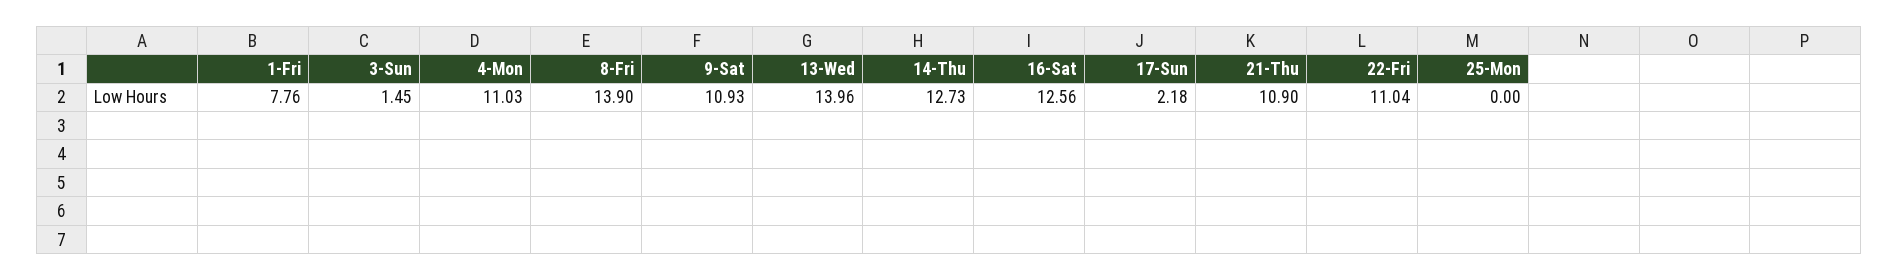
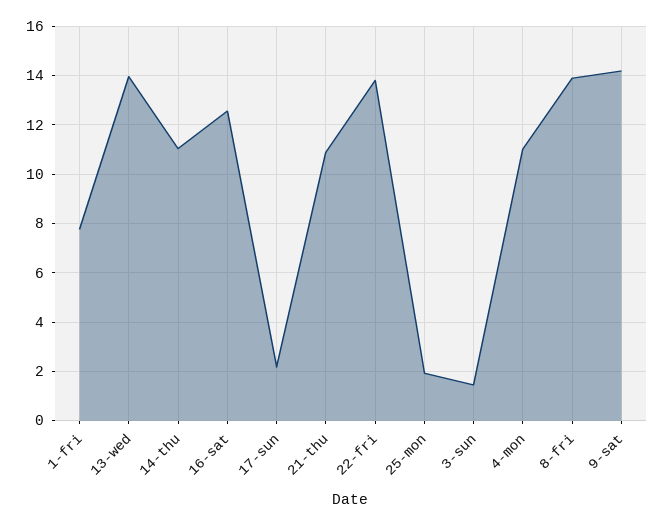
  {
    "1-Fri": 7.76,
    "3-Sun": 1.45,
    "4-Mon": 11.03,
    "8-Fri": 13.9,
-   "9-Sat": 10.93,
+   "9-Sat": 14.25,
    "13-Wed": 13.96,
-   "14-Thu": 12.73,
+   "14-Thu": 11,
    "16-Sat": 12.56,
    "17-Sun": 2.18,
    "21-Thu": 10.9,
-   "22-Fri": 11.04,
+   "22-Fri": 13.75,
-   "25-Mon": 0
+   "25-Mon": 2
  }

